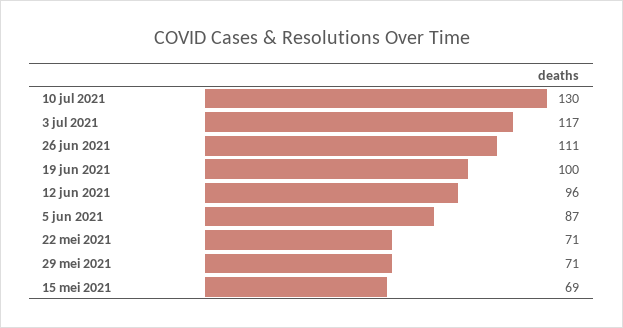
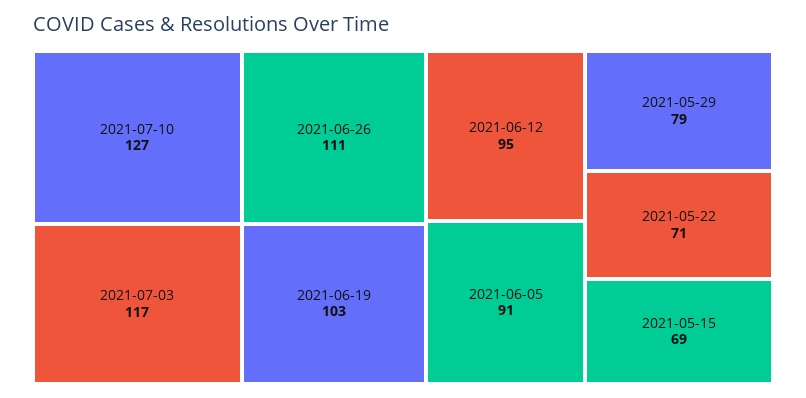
  {
-   "10 jul 2021": 130,
+   "10 jul 2021": 127,
    "3 jul 2021": 117,
    "26 jun 2021": 111,
-   "19 jun 2021": 100,
+   "19 jun 2021": 103,
-   "12 jun 2021": 96,
+   "12 jun 2021": 95,
-   "5 jun 2021": 87,
+   "5 jun 2021": 91,
    "22 mei 2021": 71,
-   "29 mei 2021": 71,
+   "29 mei 2021": 79,
    "15 mei 2021": 69
  }

